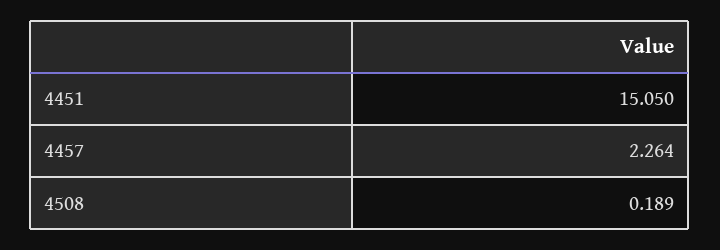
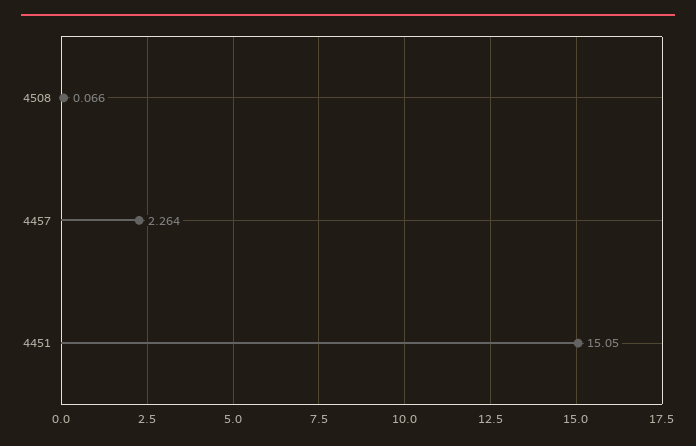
  {
    "4451": 15.05,
    "4457": 2.264,
-   "4508": 0.189
+   "4508": 0.066
  }

